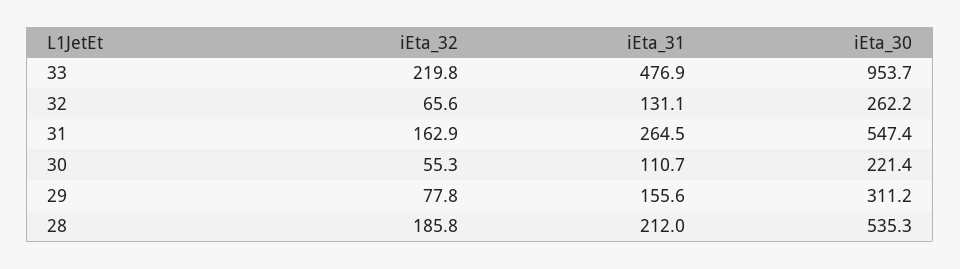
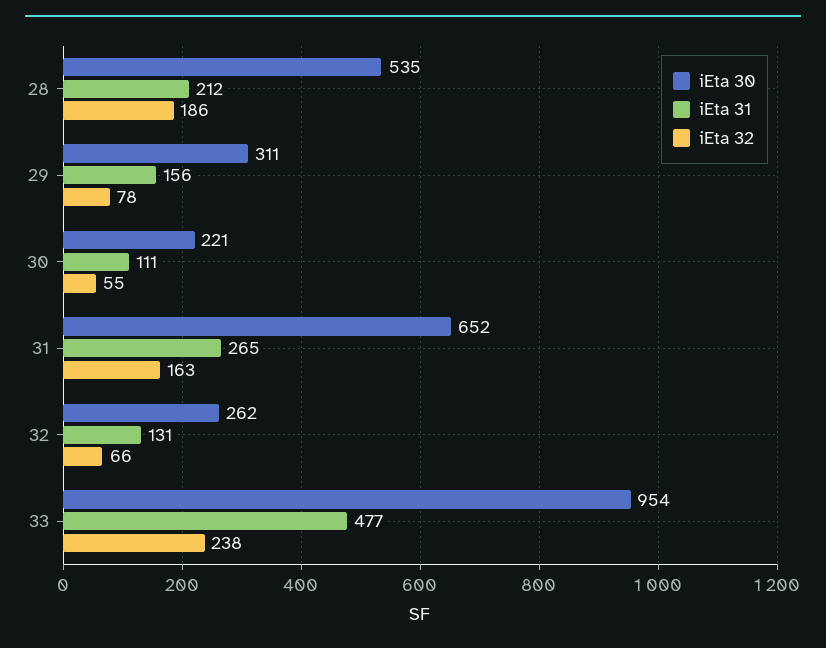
  {
    "iEta_32": {
-     "33": 219.8,
+     "33": 238,
      "32": 65.6,
      "31": 162.9,
      "30": 55.3,
      "29": 77.8,
      "28": 185.8
    },
    "iEta_31": {
      "33": 476.9,
      "32": 131.1,
      "31": 264.5,
      "30": 110.7,
      "29": 155.6,
      "28": 212
    },
    "iEta_30": {
      "33": 953.7,
      "32": 262.2,
-     "31": 547.4,
+     "31": 652,
      "30": 221.4,
      "29": 311.2,
      "28": 535.3
    }
  }

